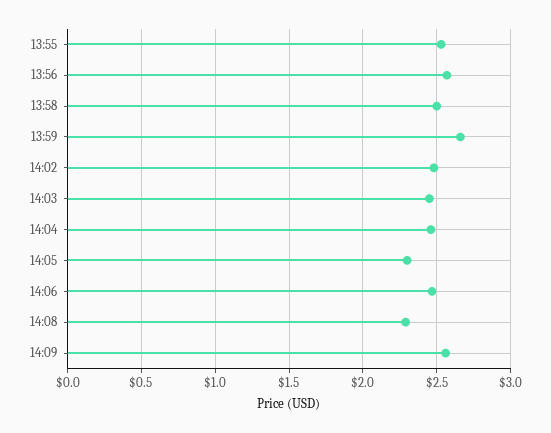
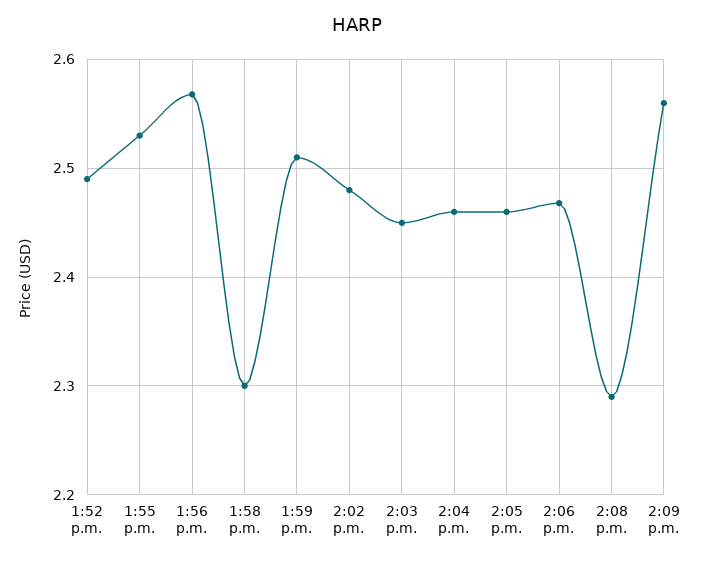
  {
    "13:55": 2.53,
    "13:56": 2.57,
-   "13:58": 2.5,
+   "13:58": 2.3,
-   "13:59": 2.65,
+   "13:59": 2.51,
    "14:02": 2.48,
    "14:03": 2.45,
    "14:04": 2.46,
-   "14:05": 2.3,
+   "14:05": 2.46,
    "14:06": 2.47,
    "14:08": 2.29,
-   "14:09": 2.56
+   "14:09": 2.56,
+   "1:52 p.m.": 2.49
  }

